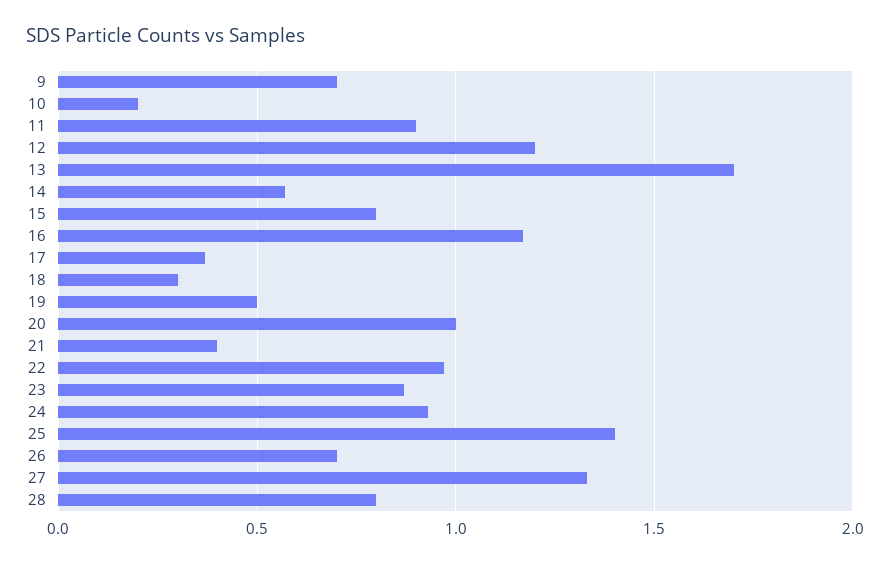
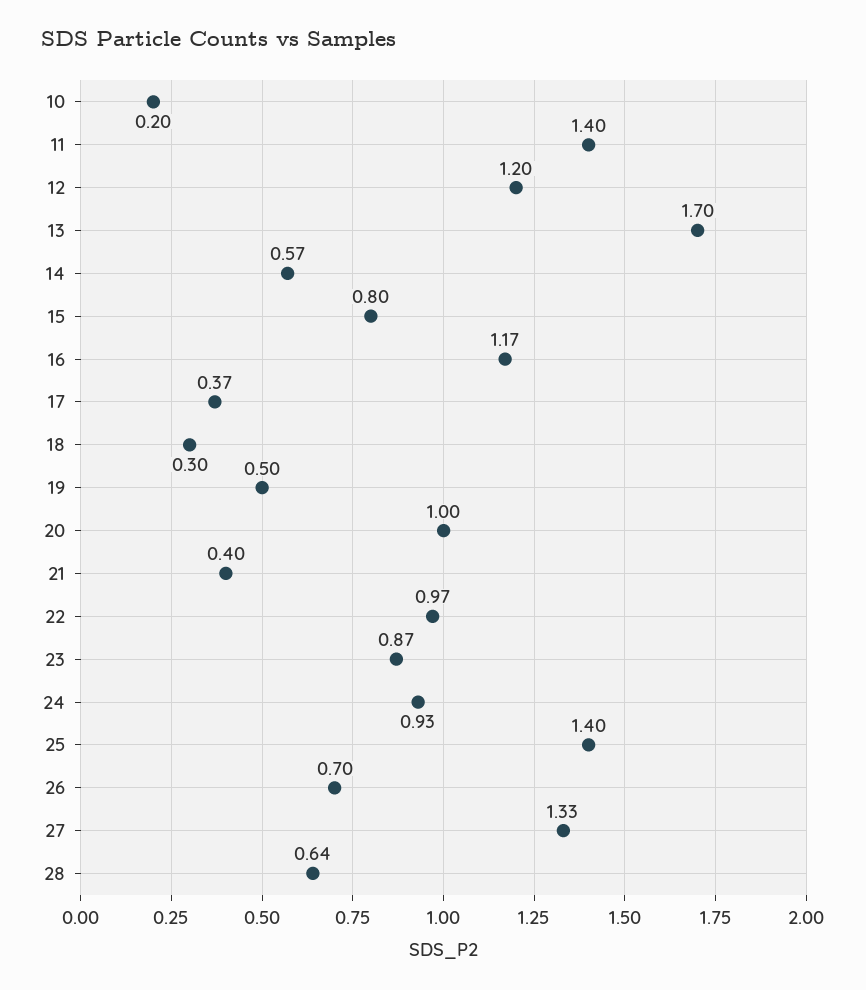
  {
-   "9": 0.7,
    "10": 0.2,
-   "11": 0.9,
+   "11": 1.4,
    "12": 1.2,
    "13": 1.7,
    "14": 0.57,
    "15": 0.8,
    "16": 1.17,
    "17": 0.37,
    "18": 0.3,
    "19": 0.5,
    "20": 1,
    "21": 0.4,
    "22": 0.97,
    "23": 0.87,
    "24": 0.93,
    "25": 1.4,
    "26": 0.7,
    "27": 1.33,
-   "28": 0.8
+   "28": 0.64
  }

